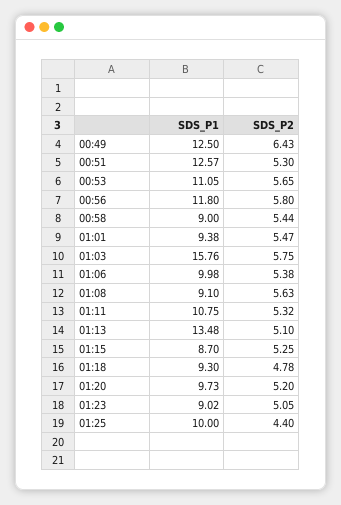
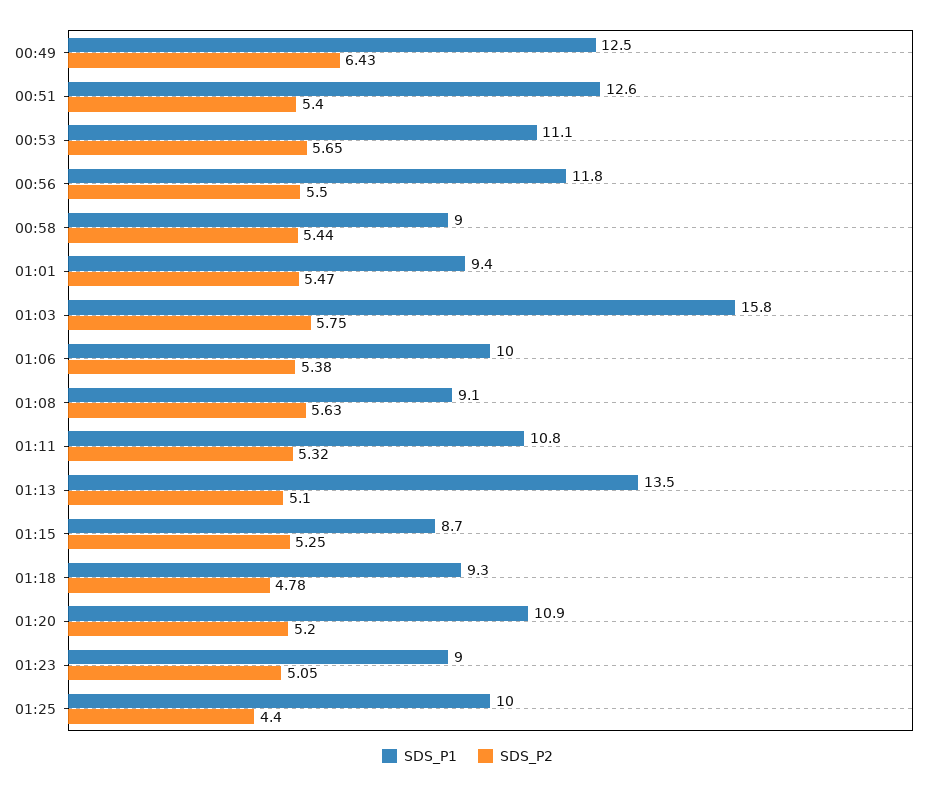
  {
    "SDS_P1": {
      "00:49": 12.5,
      "00:51": 12.57,
      "00:53": 11.05,
      "00:56": 11.8,
      "00:58": 9,
      "01:01": 9.38,
      "01:03": 15.76,
      "01:06": 9.98,
      "01:08": 9.1,
      "01:11": 10.75,
      "01:13": 13.48,
      "01:15": 8.7,
      "01:18": 9.3,
-     "01:20": 9.73,
+     "01:20": 10.9,
      "01:23": 9.02,
      "01:25": 10
    },
    "SDS_P2": {
      "00:49": 6.43,
-     "00:51": 5.3,
+     "00:51": 5.4,
      "00:53": 5.65,
-     "00:56": 5.8,
+     "00:56": 5.5,
      "00:58": 5.44,
      "01:01": 5.47,
      "01:03": 5.75,
      "01:06": 5.38,
      "01:08": 5.63,
      "01:11": 5.32,
      "01:13": 5.1,
      "01:15": 5.25,
      "01:18": 4.78,
      "01:20": 5.2,
      "01:23": 5.05,
      "01:25": 4.4
    }
  }

